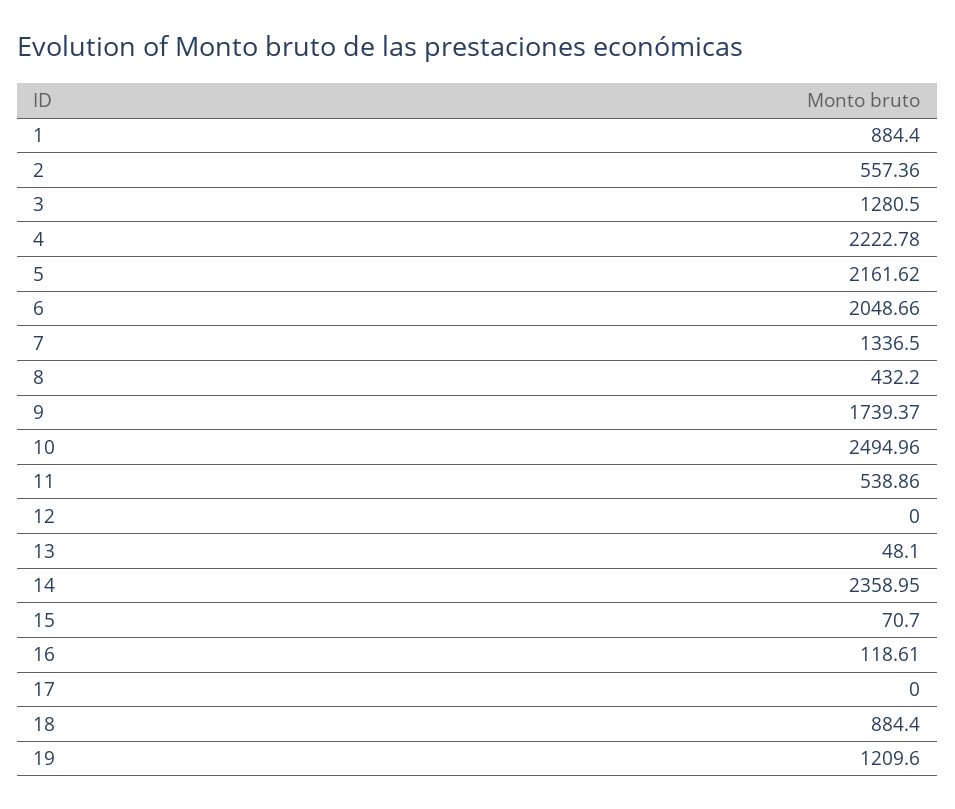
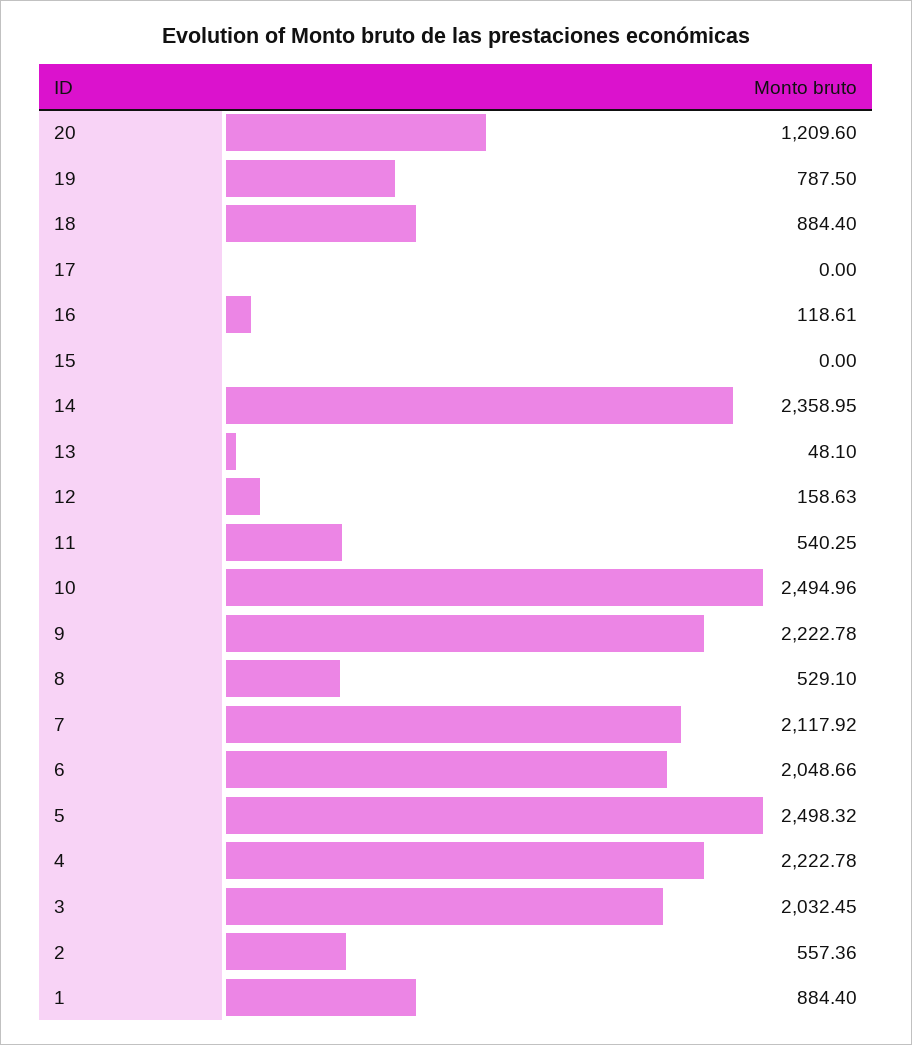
  {
    "1": 884.4,
    "2": 557.36,
-   "3": 1280.5,
+   "3": 2032.45,
    "4": 2222.78,
-   "5": 2161.62,
+   "5": 2498.32,
    "6": 2048.66,
-   "7": 1336.5,
+   "7": 2117.92,
-   "8": 432.2,
+   "8": 529.1,
-   "9": 1739.37,
+   "9": 2222.78,
    "10": 2494.96,
-   "11": 538.86,
+   "11": 540.25,
-   "12": 0,
+   "12": 158.63,
    "13": 48.1,
    "14": 2358.95,
-   "15": 70.7,
+   "15": 0,
    "16": 118.61,
    "17": 0,
    "18": 884.4,
-   "19": 1209.6
+   "19": 787.5,
+   "20": 1209.6
  }

